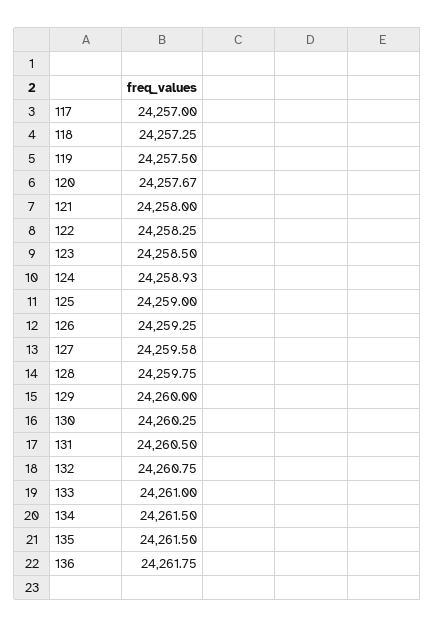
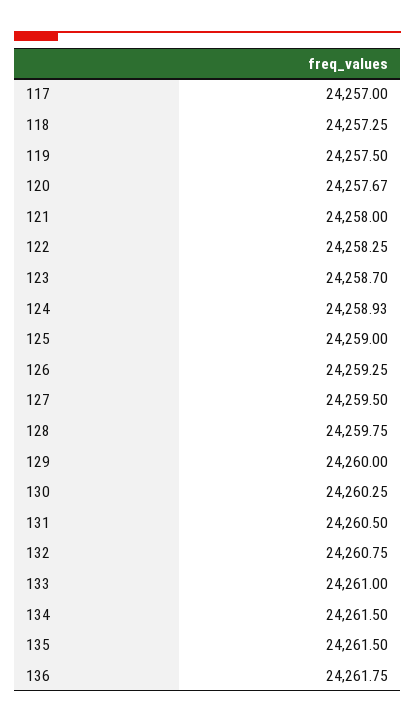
  {
    "117": 24257,
    "118": 24257.25,
    "119": 24257.5,
    "120": 24257.67,
    "121": 24258,
    "122": 24258.25,
-   "123": 24258.5,
+   "123": 24258.7,
    "124": 24258.93,
    "125": 24259,
    "126": 24259.25,
-   "127": 24259.58,
+   "127": 24259.5,
    "128": 24259.75,
    "129": 24260,
    "130": 24260.25,
    "131": 24260.5,
    "132": 24260.75,
    "133": 24261,
    "134": 24261.5,
    "135": 24261.5,
    "136": 24261.75
  }

